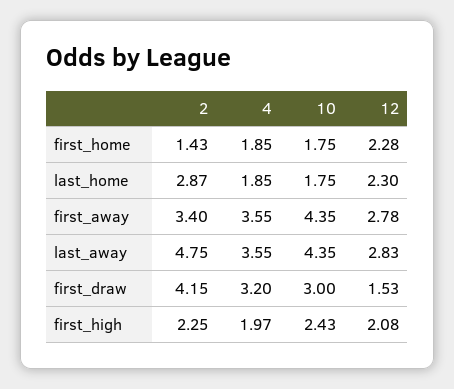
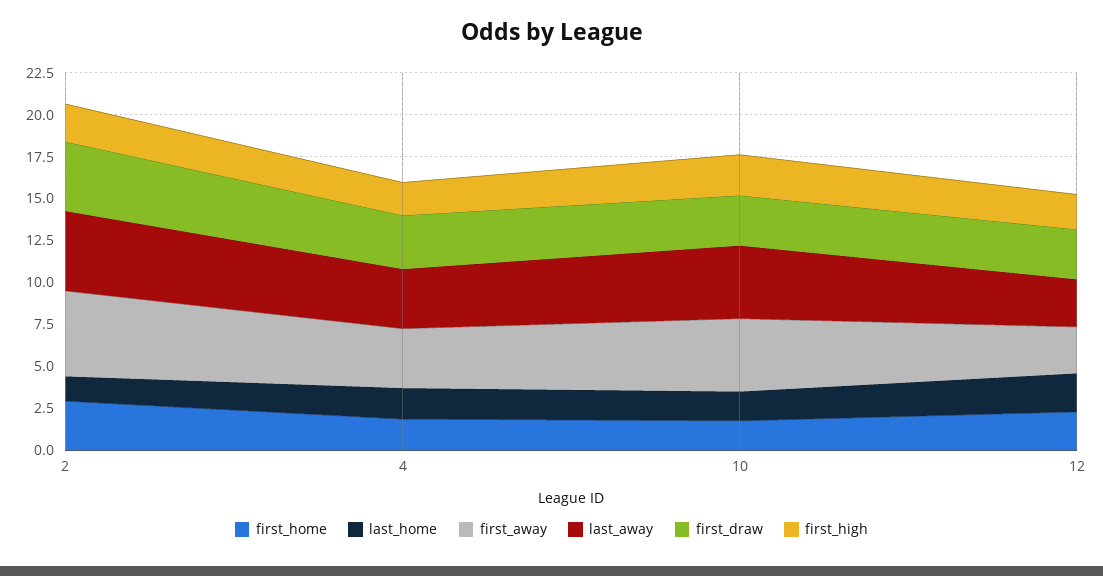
  {
    "first_home": {
-     "2": 1.43,
+     "2": 3,
      "4": 1.85,
      "10": 1.75,
      "12": 2.28
    },
    "last_home": {
-     "2": 2.87,
+     "2": 1.5,
      "4": 1.85,
      "10": 1.75,
      "12": 2.3
    },
    "first_away": {
-     "2": 3.4,
+     "2": 5,
      "4": 3.55,
      "10": 4.35,
      "12": 2.78
    },
    "last_away": {
      "2": 4.75,
      "4": 3.55,
      "10": 4.35,
      "12": 2.83
    },
    "first_draw": {
      "2": 4.15,
      "4": 3.2,
      "10": 3,
-     "12": 1.53
+     "12": 3
    },
    "first_high": {
      "2": 2.25,
      "4": 1.97,
      "10": 2.43,
      "12": 2.08
    }
  }

